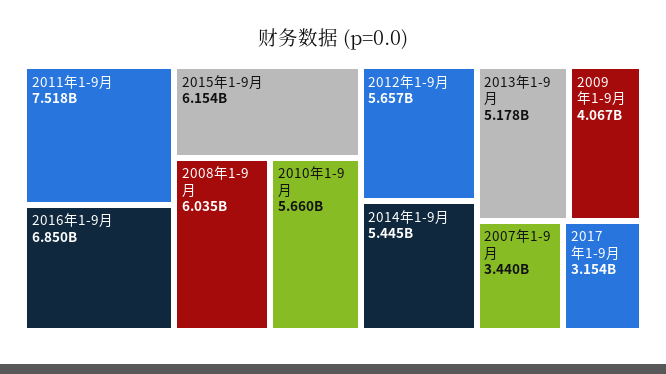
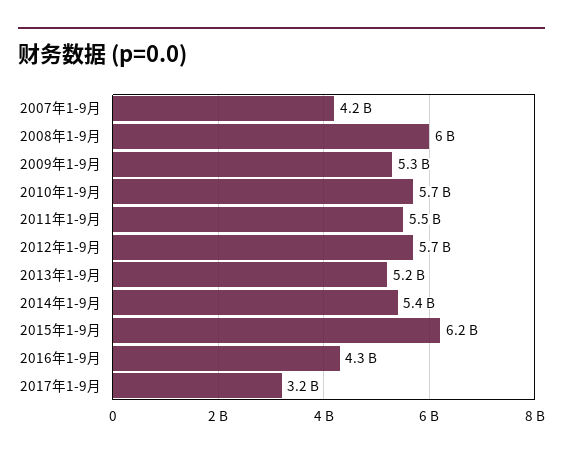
  {
-   "2011年1-9月": 7518000000,
+   "2011年1-9月": 5500000000,
-   "2016年1-9月": 6850000000,
+   "2016年1-9月": 4300000000,
    "2015年1-9月": 6154000000,
    "2008年1-9月": 6035000000,
    "2010年1-9月": 5660000000,
    "2012年1-9月": 5657000000,
    "2014年1-9月": 5445000000,
    "2013年1-9月": 5178000000,
-   "2009年1-9月": 4067000000,
+   "2009年1-9月": 5300000000,
-   "2007年1-9月": 3440000000,
+   "2007年1-9月": 4200000000,
    "2017年1-9月": 3154000000
  }

